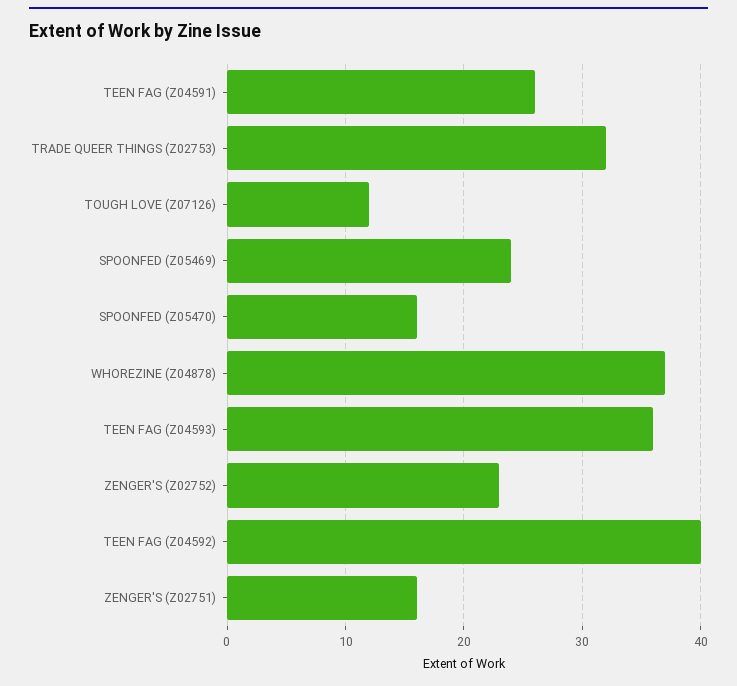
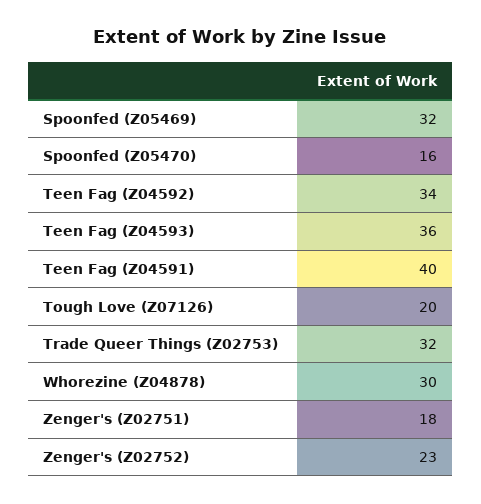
  {
-   "TEEN FAG (Z04591)": 26,
+   "TEEN FAG (Z04591)": 40,
    "TRADE QUEER THINGS (Z02753)": 32,
-   "TOUGH LOVE (Z07126)": 12,
+   "TOUGH LOVE (Z07126)": 20,
-   "SPOONFED (Z05469)": 24,
+   "SPOONFED (Z05469)": 32,
    "SPOONFED (Z05470)": 16,
-   "WHOREZINE (Z04878)": 37,
+   "WHOREZINE (Z04878)": 30,
    "TEEN FAG (Z04593)": 36,
    "ZENGER'S (Z02752)": 23,
-   "TEEN FAG (Z04592)": 40,
+   "TEEN FAG (Z04592)": 34,
-   "ZENGER'S (Z02751)": 16
+   "ZENGER'S (Z02751)": 18
  }

